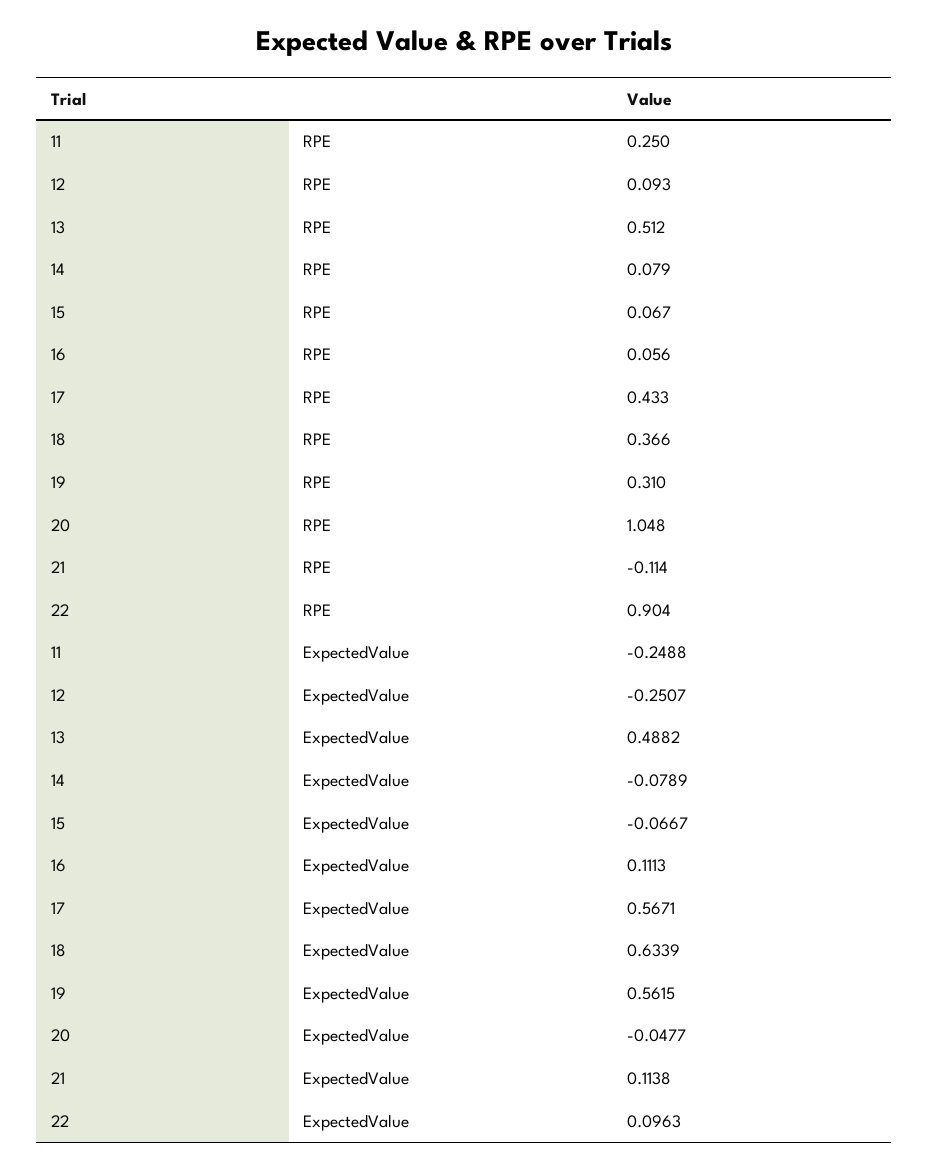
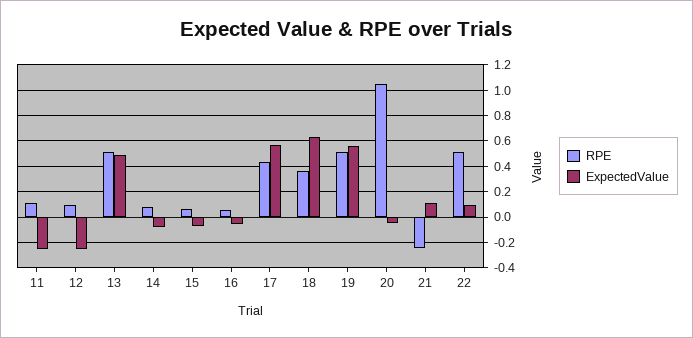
  {
    "RPE": {
-     "11": 0.25,
+     "11": 0.1,
      "12": 0.093,
      "13": 0.512,
      "14": 0.079,
      "15": 0.067,
      "16": 0.056,
      "17": 0.433,
      "18": 0.366,
-     "19": 0.31,
+     "19": 0.5,
      "20": 1.048,
-     "21": -0.114,
+     "21": -0.25,
-     "22": 0.904
+     "22": 0.5
    },
    "ExpectedValue": {
      "11": -0.2488,
      "12": -0.2507,
      "13": 0.4882,
      "14": -0.0789,
      "15": -0.0667,
-     "16": 0.1113,
+     "16": -0.05,
      "17": 0.5671,
      "18": 0.6339,
      "19": 0.5615,
      "20": -0.0477,
      "21": 0.1138,
      "22": 0.0963
    }
  }

